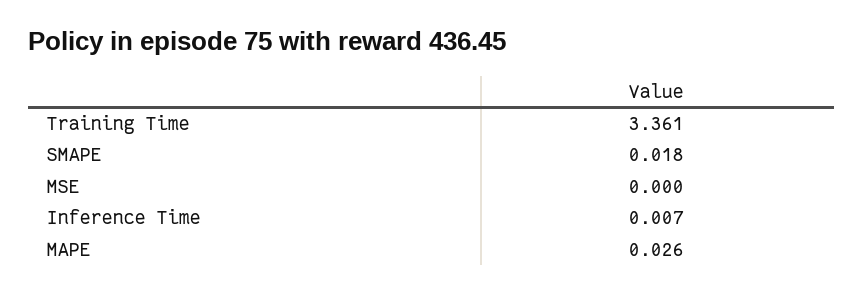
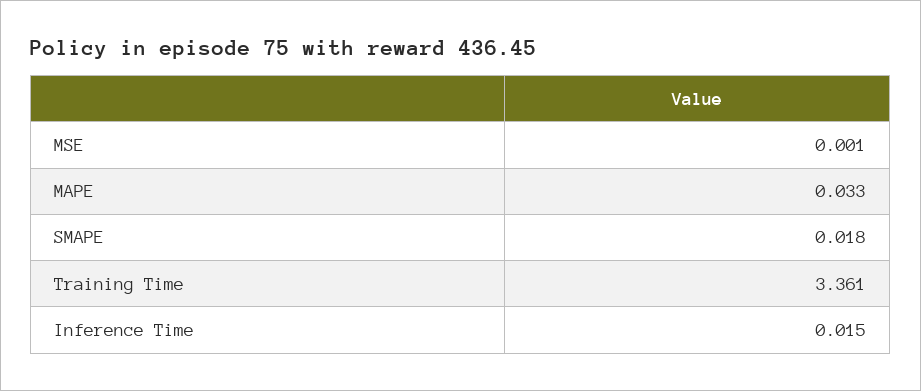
  {
    "Training Time": 3.361,
    "SMAPE": 0.018,
-   "MSE": 0,
+   "MSE": 0.001,
-   "Inference Time": 0.007,
+   "Inference Time": 0.015,
-   "MAPE": 0.026
+   "MAPE": 0.033
  }

